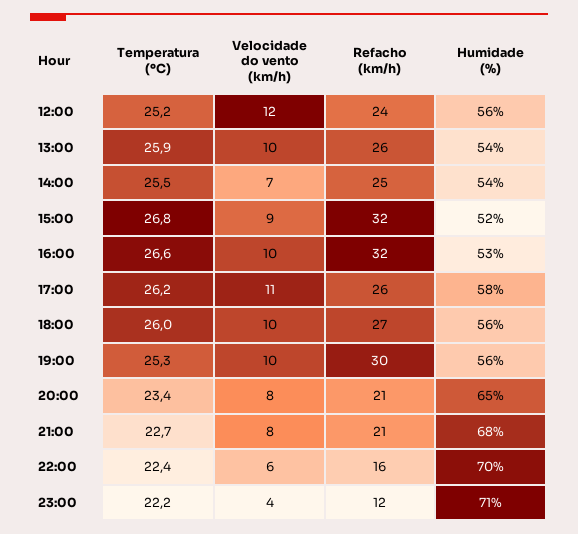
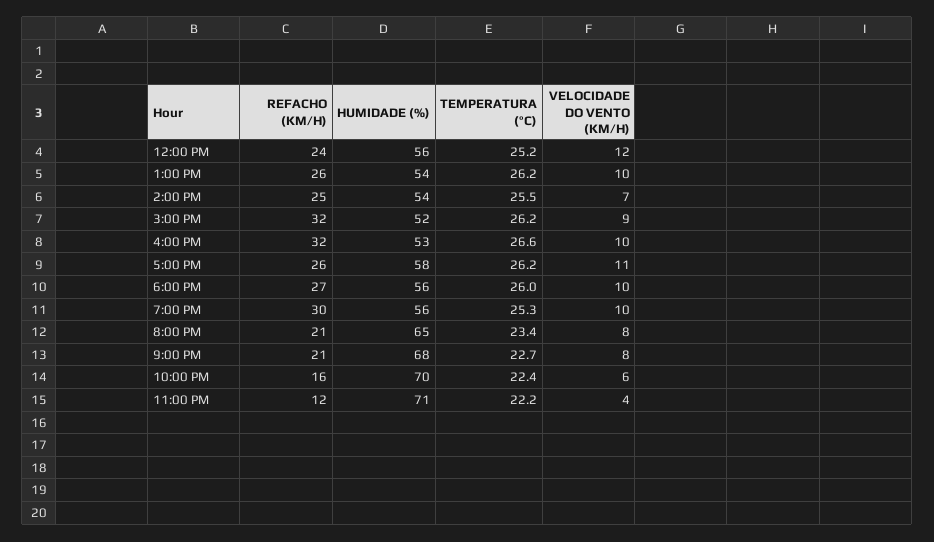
  {
    "Temperatura (ºC)": {
      "12:00": 25.2,
-     "13:00": 25.9,
+     "13:00": 26.2,
      "14:00": 25.5,
-     "15:00": 26.8,
+     "15:00": 26.2,
      "16:00": 26.6,
      "17:00": 26.2,
      "18:00": 26,
      "19:00": 25.3,
      "20:00": 23.4,
      "21:00": 22.7,
      "22:00": 22.4,
      "23:00": 22.2
    },
    "Velocidade do vento (km/h)": {
      "12:00": 12,
      "13:00": 10,
      "14:00": 7,
      "15:00": 9,
      "16:00": 10,
      "17:00": 11,
      "18:00": 10,
      "19:00": 10,
      "20:00": 8,
      "21:00": 8,
      "22:00": 6,
      "23:00": 4
    },
    "Refacho (km/h)": {
      "12:00": 24,
      "13:00": 26,
      "14:00": 25,
      "15:00": 32,
      "16:00": 32,
      "17:00": 26,
      "18:00": 27,
      "19:00": 30,
      "20:00": 21,
      "21:00": 21,
      "22:00": 16,
      "23:00": 12
    },
    "Humidade (%)": {
      "12:00": 56,
      "13:00": 54,
      "14:00": 54,
      "15:00": 52,
      "16:00": 53,
      "17:00": 58,
      "18:00": 56,
      "19:00": 56,
      "20:00": 65,
      "21:00": 68,
      "22:00": 70,
      "23:00": 71
    }
  }

